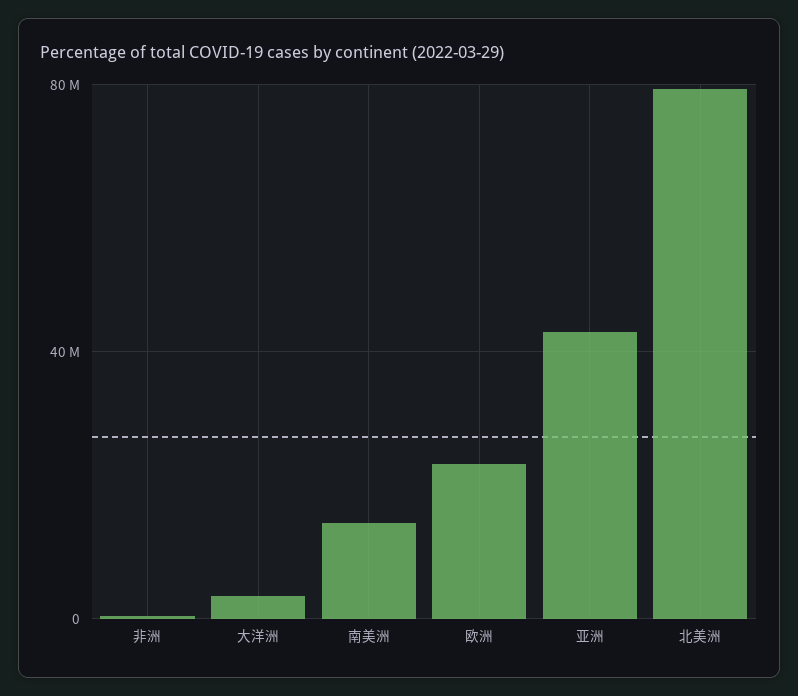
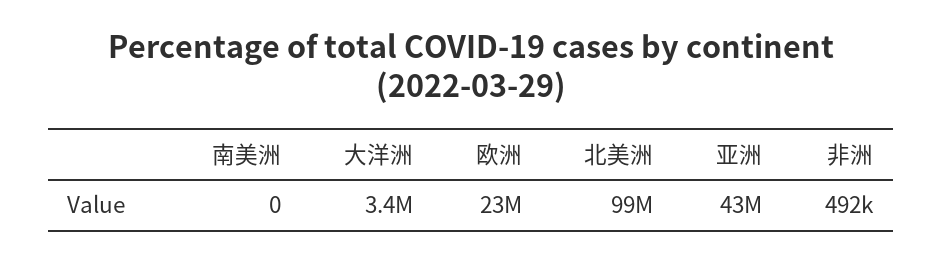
  {
    "非洲": 492000,
    "大洋洲": 3400000,
-   "南美洲": 15000000,
+   "南美洲": 0,
    "欧洲": 23000000,
    "亚洲": 43000000,
-   "北美洲": 80000000
+   "北美洲": 99000000
  }

